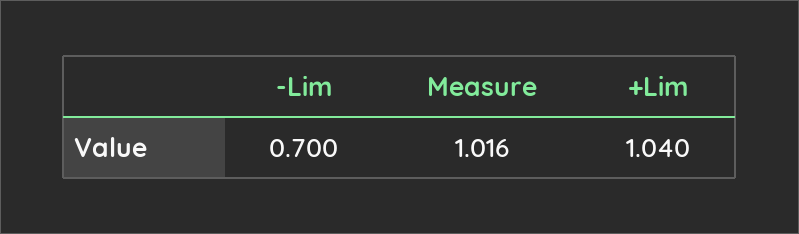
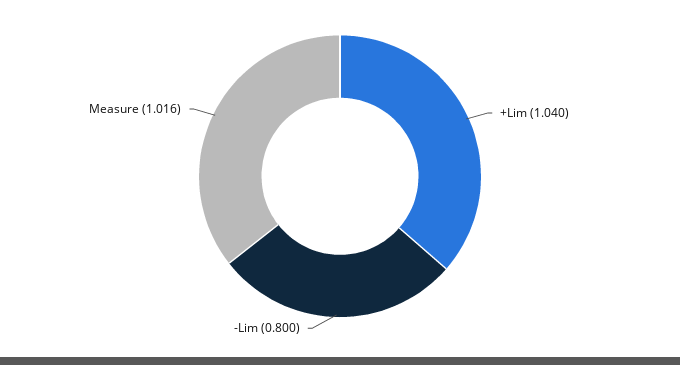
  {
-   "-Lim": 0.7,
+   "-Lim": 0.8,
    "Measure": 1.016,
    "+Lim": 1.04
  }

